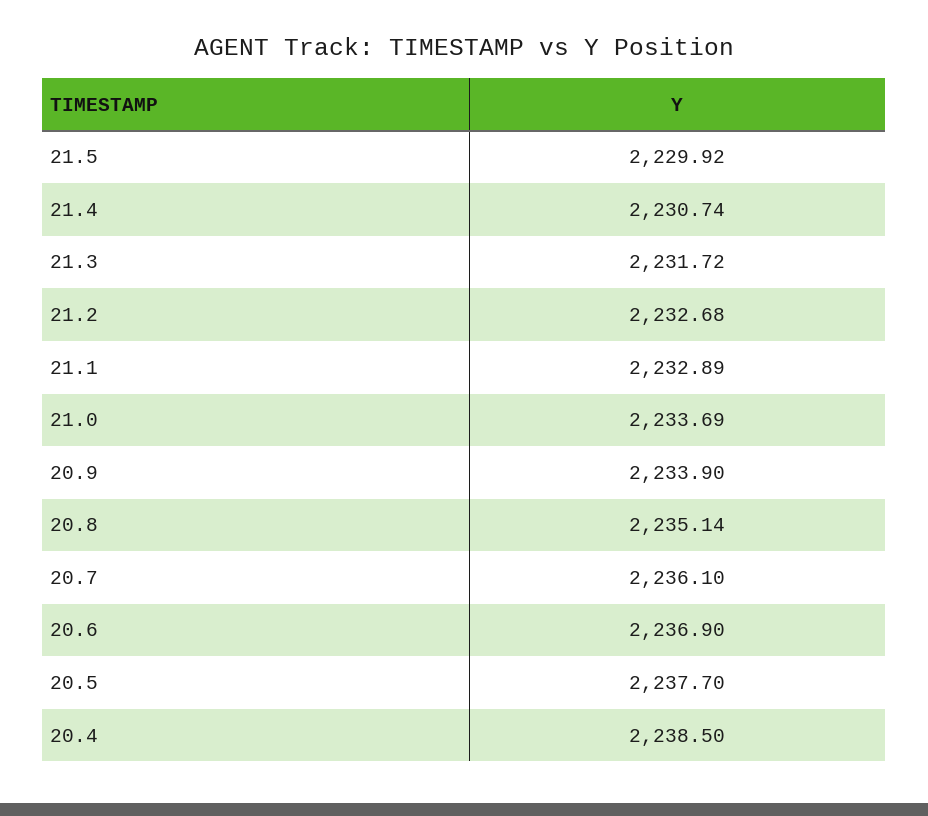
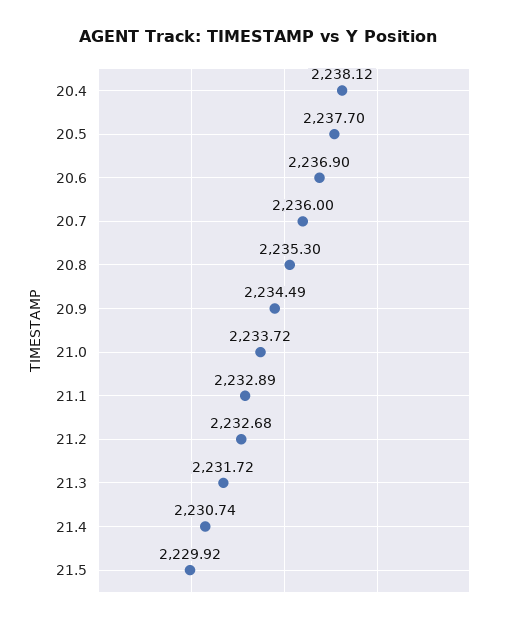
  {
    "21.5": 2229.92,
    "21.4": 2230.74,
    "21.3": 2231.72,
    "21.2": 2232.68,
    "21.1": 2232.89,
-   "21.0": 2233.69,
+   "21.0": 2233.72,
-   "20.9": 2233.9,
+   "20.9": 2234.49,
-   "20.8": 2235.14,
+   "20.8": 2235.3,
-   "20.7": 2236.1,
+   "20.7": 2236,
    "20.6": 2236.9,
    "20.5": 2237.7,
-   "20.4": 2238.5
+   "20.4": 2238.12
  }

